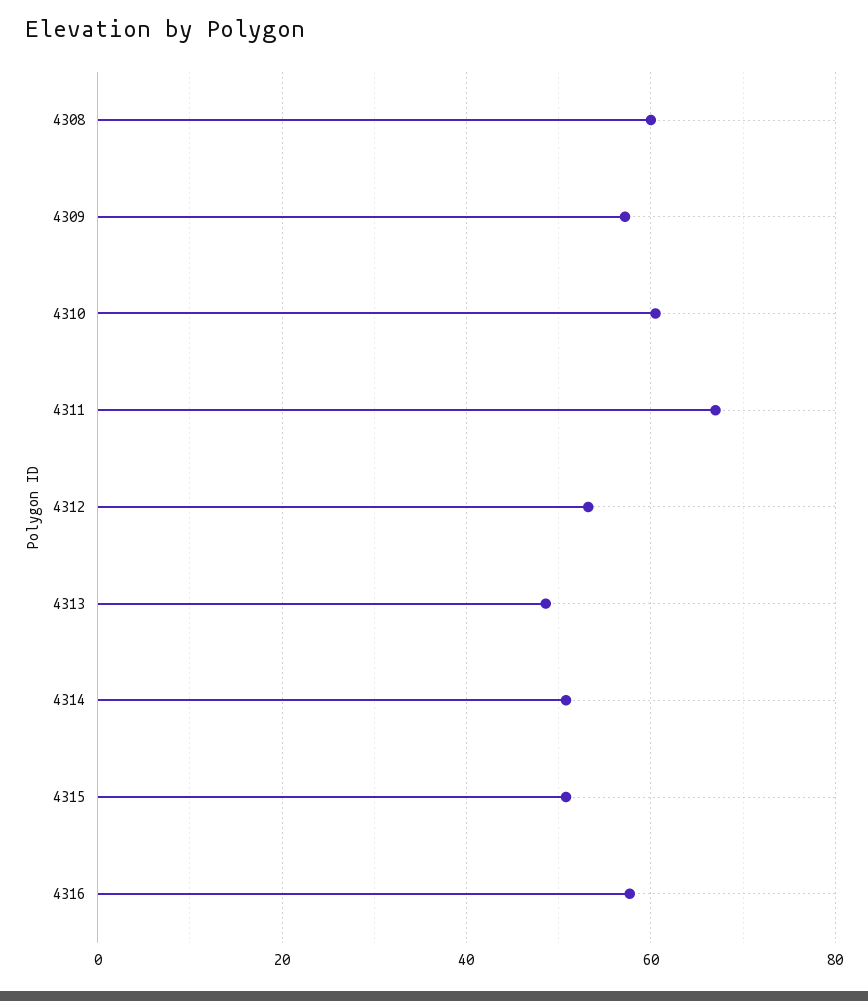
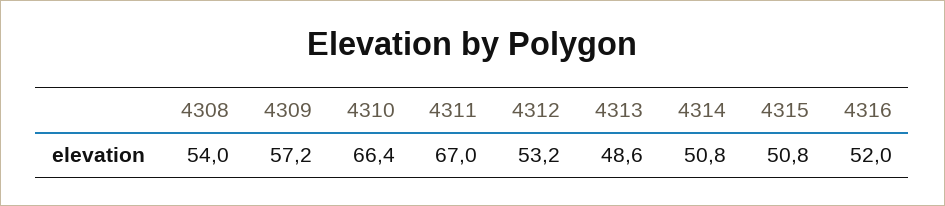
  {
-   "4308": 60,
+   "4308": 54,
    "4309": 57.2,
-   "4310": 60,
+   "4310": 66.4,
    "4311": 67,
    "4312": 53.2,
    "4313": 48.6,
    "4314": 50.8,
    "4315": 50.8,
-   "4316": 58
+   "4316": 52
  }

